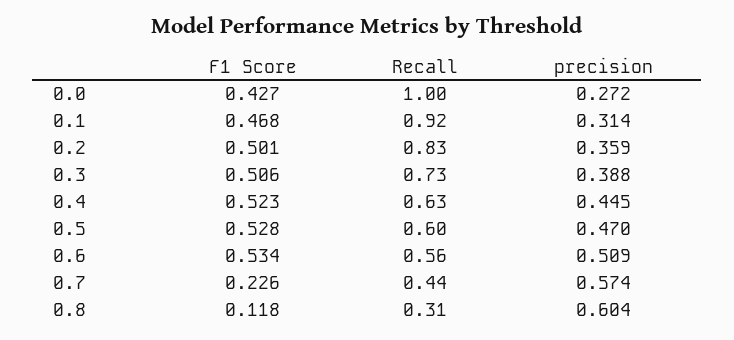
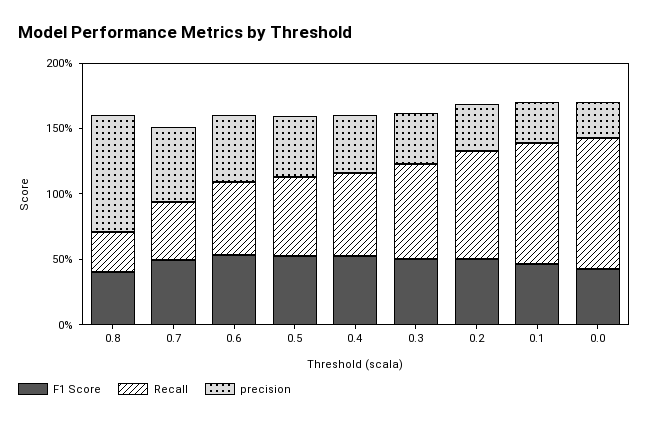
  {
    "F1 Score": {
      "0.0": 0.427,
      "0.1": 0.468,
      "0.2": 0.501,
      "0.3": 0.506,
      "0.4": 0.523,
      "0.5": 0.528,
      "0.6": 0.534,
-     "0.7": 0.226,
+     "0.7": 0.5,
-     "0.8": 0.118
+     "0.8": 0.4
    },
    "Recall": {
      "0.0": 1,
      "0.1": 0.92,
      "0.2": 0.83,
      "0.3": 0.73,
      "0.4": 0.63,
      "0.5": 0.6,
      "0.6": 0.56,
      "0.7": 0.44,
      "0.8": 0.31
    },
    "precision": {
      "0.0": 0.272,
      "0.1": 0.314,
      "0.2": 0.359,
      "0.3": 0.388,
      "0.4": 0.445,
      "0.5": 0.47,
      "0.6": 0.509,
      "0.7": 0.574,
-     "0.8": 0.604
+     "0.8": 0.9
    }
  }

